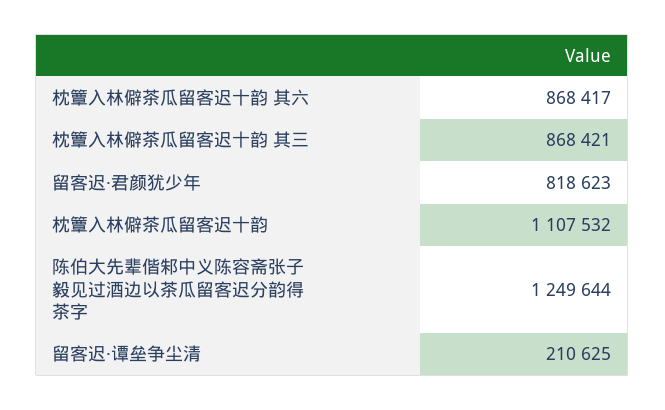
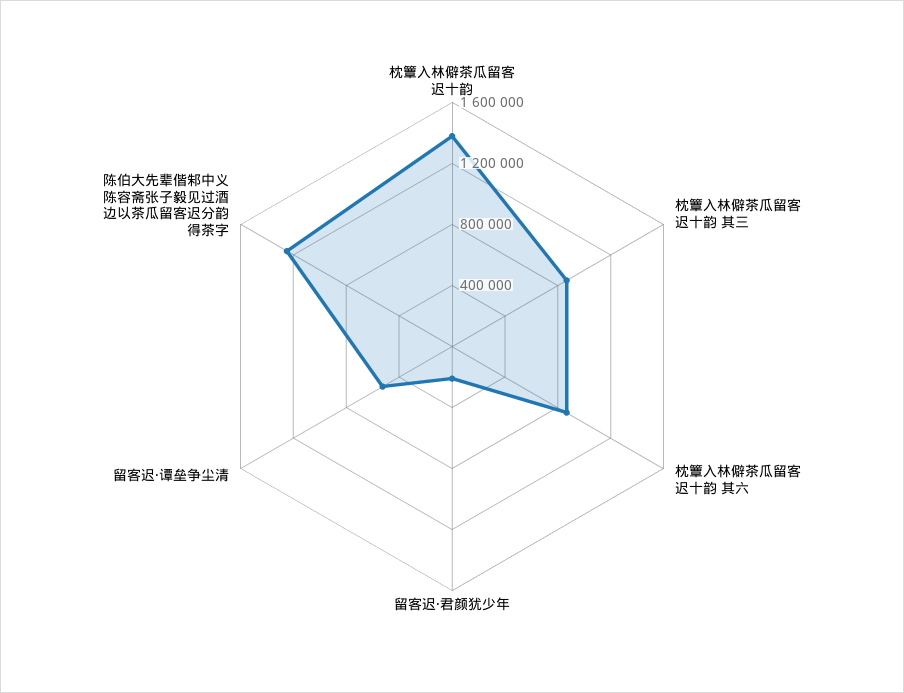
  {
    "枕簟入林僻茶瓜留客迟十韵 其六": 868417,
    "枕簟入林僻茶瓜留客迟十韵 其三": 868421,
-   "留客迟·君颜犹少年": 818623,
+   "留客迟·君颜犹少年": 200000,
-   "枕簟入林僻茶瓜留客迟十韵": 1107532,
+   "枕簟入林僻茶瓜留客迟十韵": 1400000,
    "陈伯大先辈偕邾中义陈容斋张子毅见过酒边以茶瓜留客迟分韵得茶字": 1249644,
-   "留客迟·谭垒争尘清": 210625
+   "留客迟·谭垒争尘清": 500000
  }

